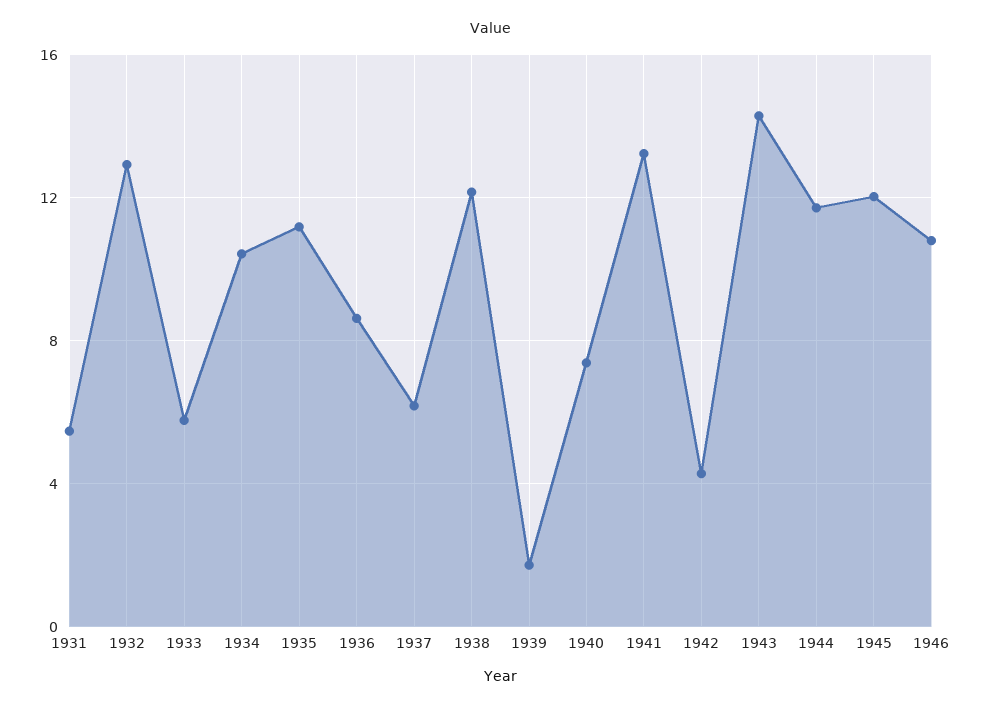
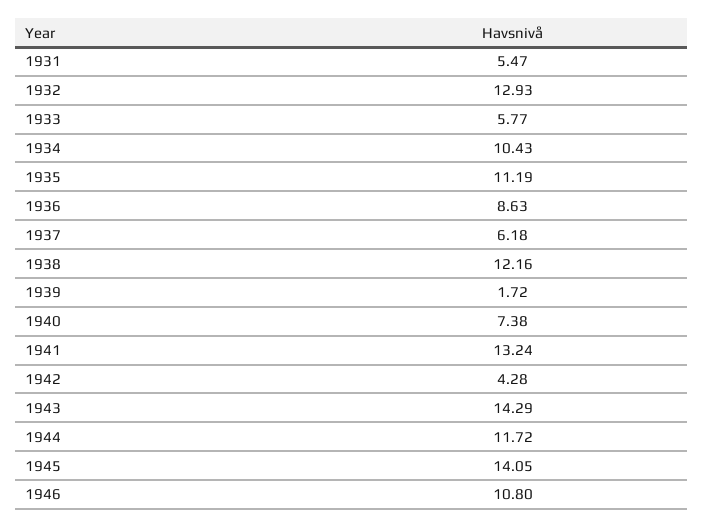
  {
    "1931": 5.47,
    "1932": 12.93,
    "1933": 5.77,
    "1934": 10.43,
    "1935": 11.19,
    "1936": 8.63,
    "1937": 6.18,
    "1938": 12.16,
    "1939": 1.72,
    "1940": 7.38,
    "1941": 13.24,
    "1942": 4.28,
    "1943": 14.29,
    "1944": 11.72,
-   "1945": 12,
+   "1945": 14.05,
    "1946": 10.8
  }

